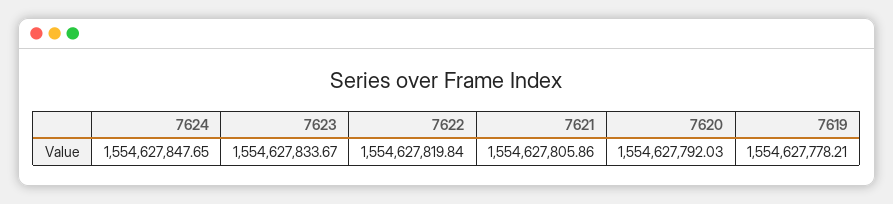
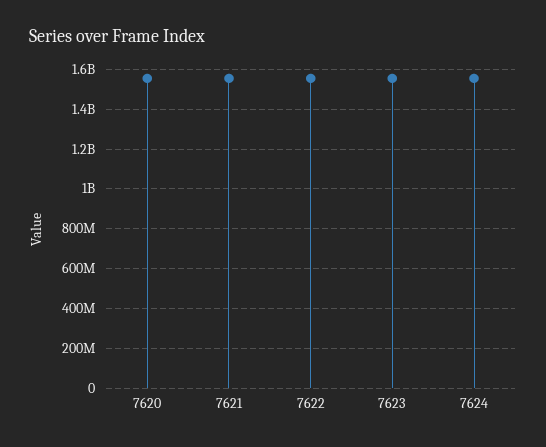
  {
    "7624": 1554627847.65,
    "7623": 1554627833.67,
    "7622": 1554627819.84,
    "7621": 1554627805.86,
-   "7620": 1554627792.03,
+   "7620": 1554627792.03
-   "7619": 1554627778.21
  }

